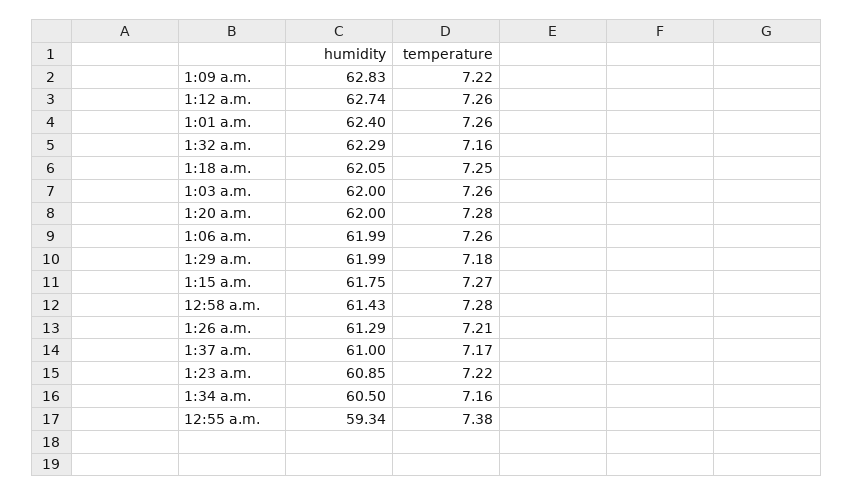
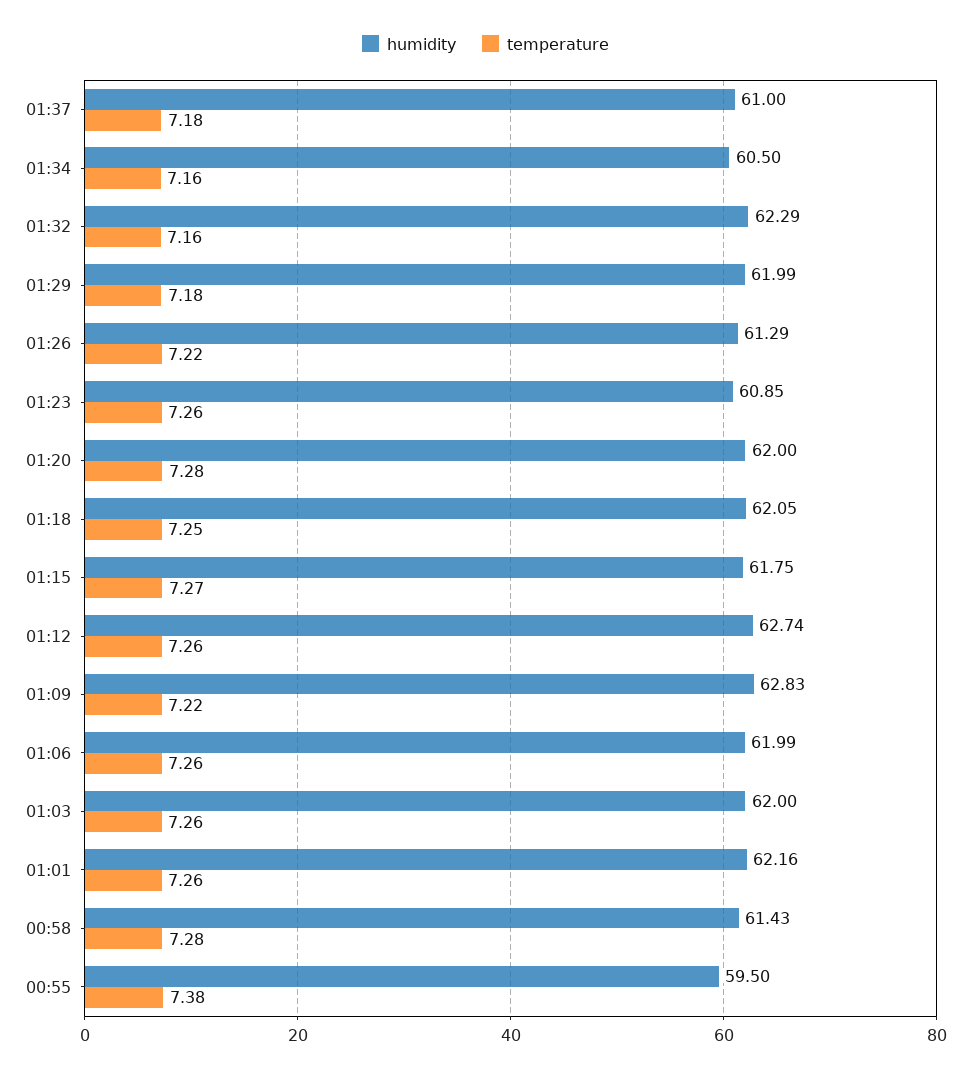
  {
    "humidity": {
      "1:09 a.m.": 62.83,
      "1:12 a.m.": 62.74,
-     "1:01 a.m.": 62.4,
+     "1:01 a.m.": 62.16,
      "1:32 a.m.": 62.29,
      "1:18 a.m.": 62.05,
      "1:03 a.m.": 62,
      "1:20 a.m.": 62,
      "1:06 a.m.": 61.99,
      "1:29 a.m.": 61.99,
      "1:15 a.m.": 61.75,
      "12:58 a.m.": 61.43,
      "1:26 a.m.": 61.29,
      "1:37 a.m.": 61,
      "1:23 a.m.": 60.85,
      "1:34 a.m.": 60.5,
-     "12:55 a.m.": 59.34
+     "12:55 a.m.": 59.5
    },
    "temperature": {
      "1:09 a.m.": 7.22,
      "1:12 a.m.": 7.26,
      "1:01 a.m.": 7.26,
      "1:32 a.m.": 7.16,
      "1:18 a.m.": 7.25,
      "1:03 a.m.": 7.26,
      "1:20 a.m.": 7.28,
      "1:06 a.m.": 7.26,
      "1:29 a.m.": 7.18,
      "1:15 a.m.": 7.27,
      "12:58 a.m.": 7.28,
-     "1:26 a.m.": 7.21,
+     "1:26 a.m.": 7.22,
-     "1:37 a.m.": 7.17,
+     "1:37 a.m.": 7.18,
-     "1:23 a.m.": 7.22,
+     "1:23 a.m.": 7.26,
      "1:34 a.m.": 7.16,
      "12:55 a.m.": 7.38
    }
  }

